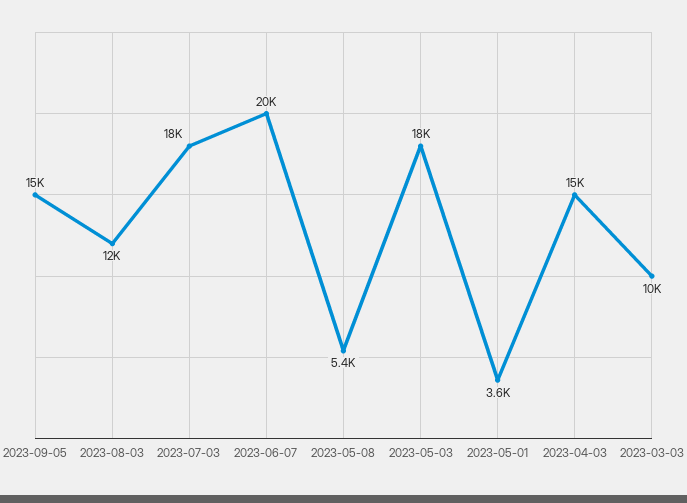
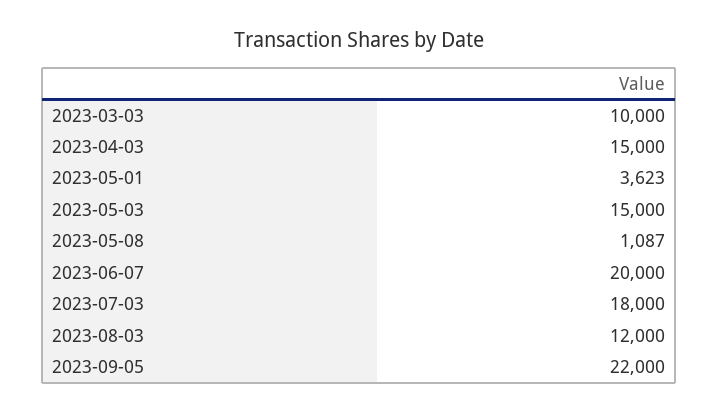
  {
-   "2023-09-05": 15000,
+   "2023-09-05": 22000,
    "2023-08-03": 12000,
    "2023-07-03": 18000,
    "2023-06-07": 20000,
-   "2023-05-08": 5400,
+   "2023-05-08": 1087,
-   "2023-05-03": 18000,
+   "2023-05-03": 15000,
    "2023-05-01": 3623,
    "2023-04-03": 15000,
    "2023-03-03": 10000
  }

